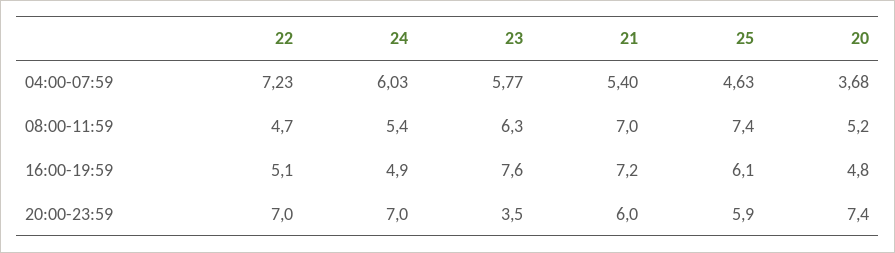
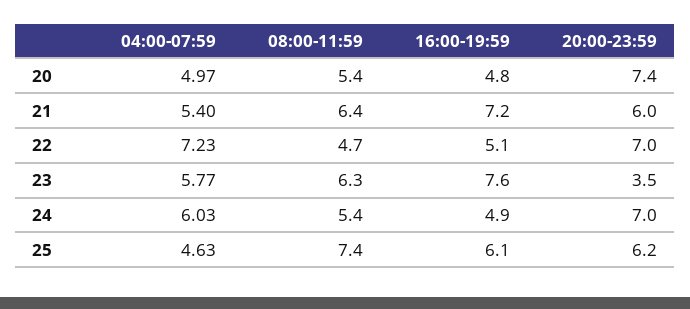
  {
    "22": {
      "04:00-07:59": 7.23,
      "08:00-11:59": 4.7,
      "16:00-19:59": 5.1,
      "20:00-23:59": 7
    },
    "24": {
      "04:00-07:59": 6.03,
      "08:00-11:59": 5.4,
      "16:00-19:59": 4.9,
      "20:00-23:59": 7
    },
    "23": {
      "04:00-07:59": 5.77,
      "08:00-11:59": 6.3,
      "16:00-19:59": 7.6,
      "20:00-23:59": 3.5
    },
    "21": {
      "04:00-07:59": 5.4,
-     "08:00-11:59": 7,
+     "08:00-11:59": 6.4,
      "16:00-19:59": 7.2,
      "20:00-23:59": 6
    },
    "25": {
      "04:00-07:59": 4.63,
      "08:00-11:59": 7.4,
      "16:00-19:59": 6.1,
-     "20:00-23:59": 5.9
+     "20:00-23:59": 6.2
    },
    "20": {
-     "04:00-07:59": 3.68,
+     "04:00-07:59": 4.97,
-     "08:00-11:59": 5.2,
+     "08:00-11:59": 5.4,
      "16:00-19:59": 4.8,
      "20:00-23:59": 7.4
    }
  }

